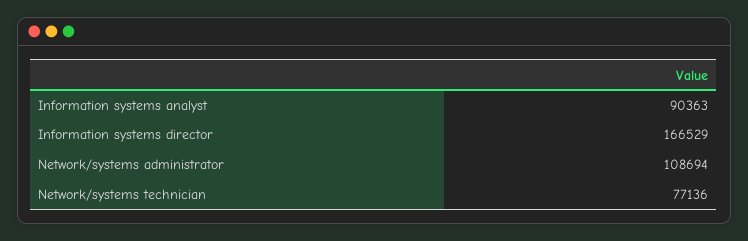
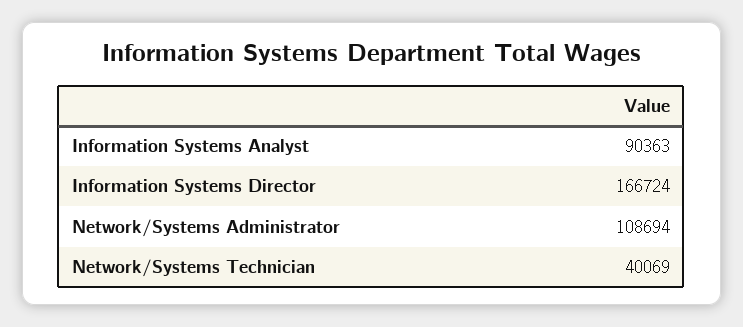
  {
    "Information systems analyst": 90363,
-   "Information systems director": 166529,
+   "Information systems director": 166724,
    "Network/systems administrator": 108694,
-   "Network/systems technician": 77136
+   "Network/systems technician": 40069
  }

